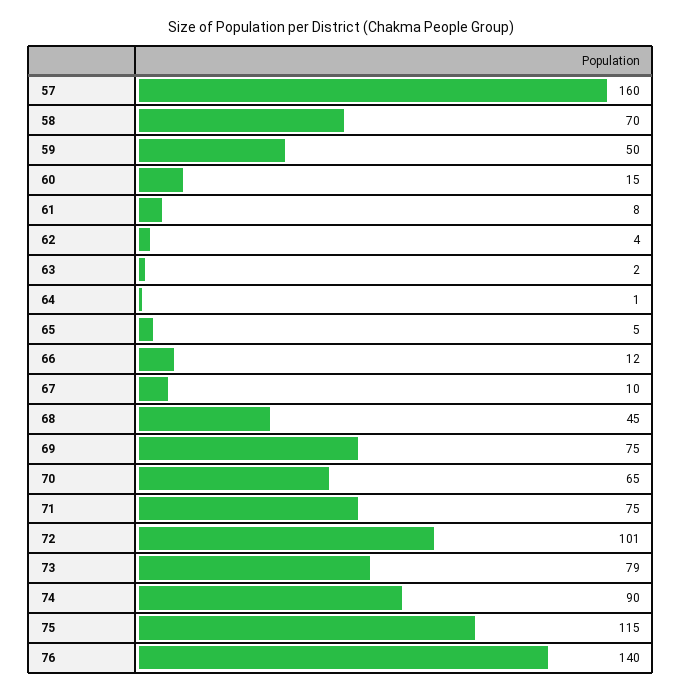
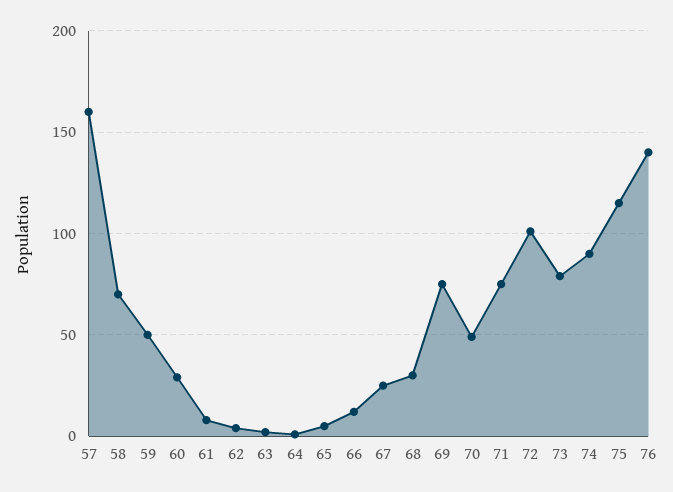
  {
    "57": 160,
    "58": 70,
    "59": 50,
-   "60": 15,
+   "60": 30,
    "61": 8,
    "62": 4,
    "63": 2,
    "64": 1,
    "65": 5,
    "66": 12,
-   "67": 10,
+   "67": 25,
-   "68": 45,
+   "68": 30,
    "69": 75,
-   "70": 65,
+   "70": 50,
    "71": 75,
    "72": 101,
    "73": 79,
    "74": 90,
    "75": 115,
    "76": 140
  }

